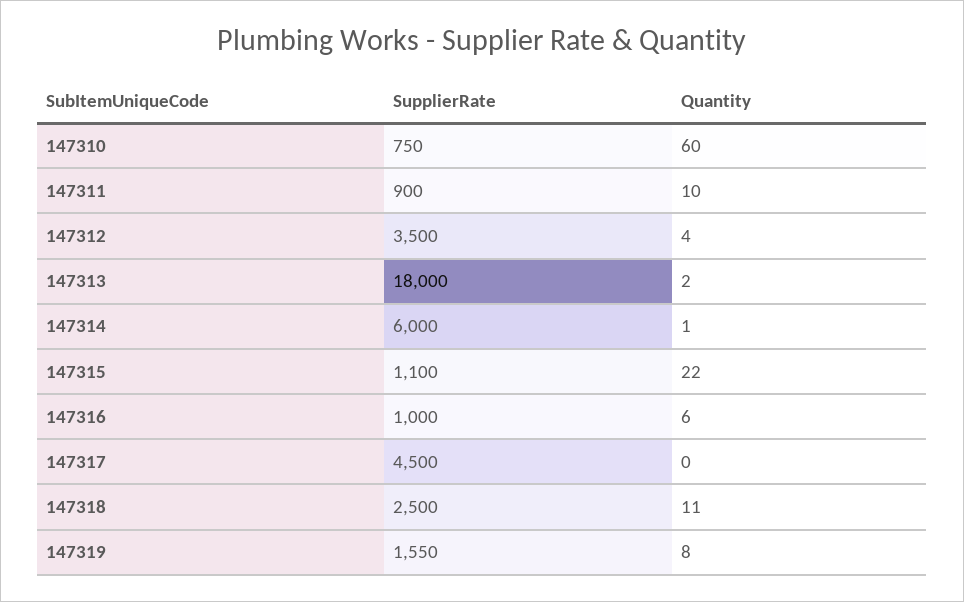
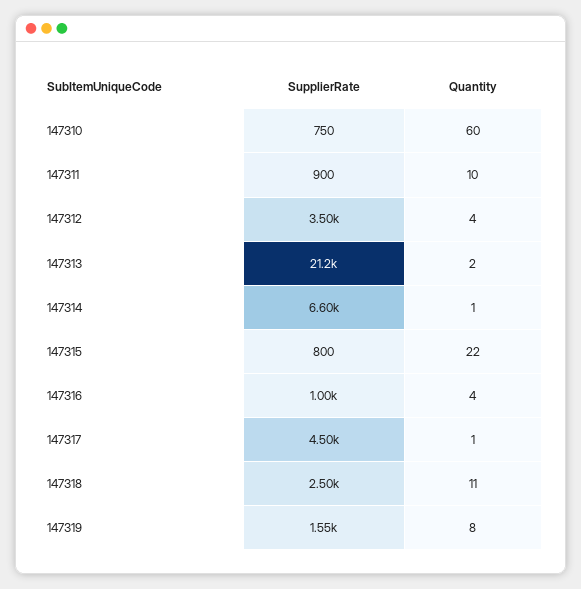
  {
    "SupplierRate": {
      "147310": 750,
      "147311": 900,
      "147312": 3500,
-     "147313": 18000,
+     "147313": 21200,
-     "147314": 6000,
+     "147314": 6600,
-     "147315": 1100,
+     "147315": 800,
      "147316": 1000,
      "147317": 4500,
      "147318": 2500,
      "147319": 1550
    },
    "Quantity": {
      "147310": 60,
      "147311": 10,
      "147312": 4,
      "147313": 2,
      "147314": 1,
      "147315": 22,
-     "147316": 6,
+     "147316": 4,
-     "147317": 0,
+     "147317": 1,
      "147318": 11,
      "147319": 8
    }
  }

